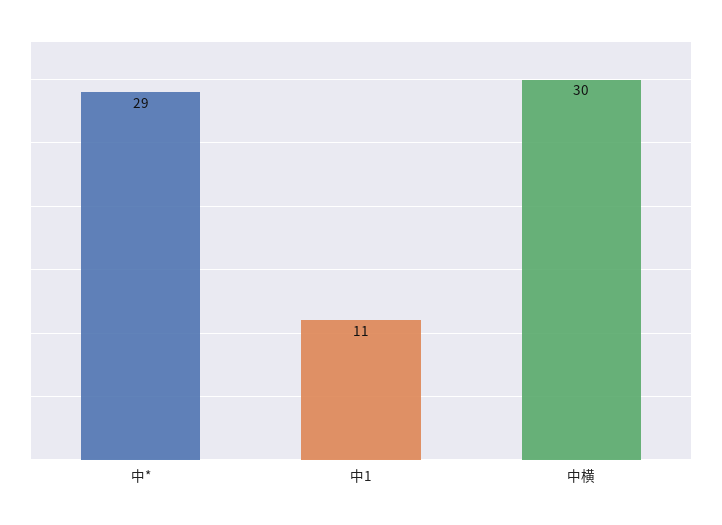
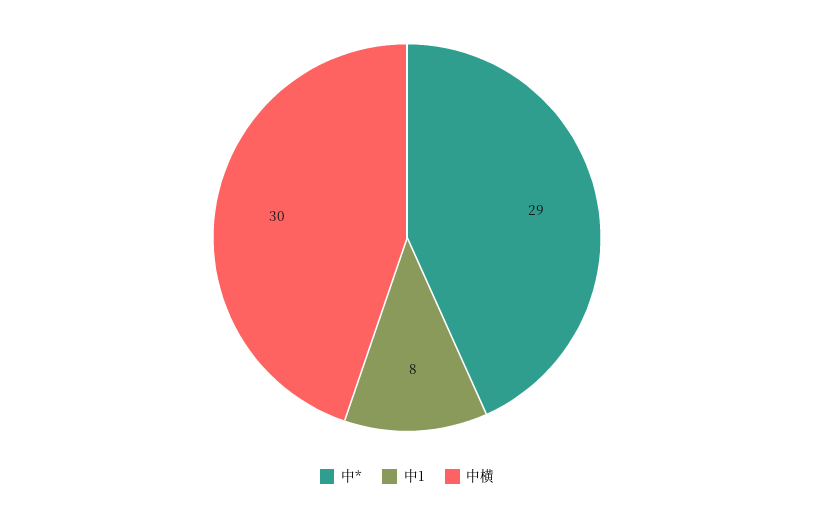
  {
    "中*": 29,
-   "中1": 11,
+   "中1": 8,
    "中横": 30
  }

